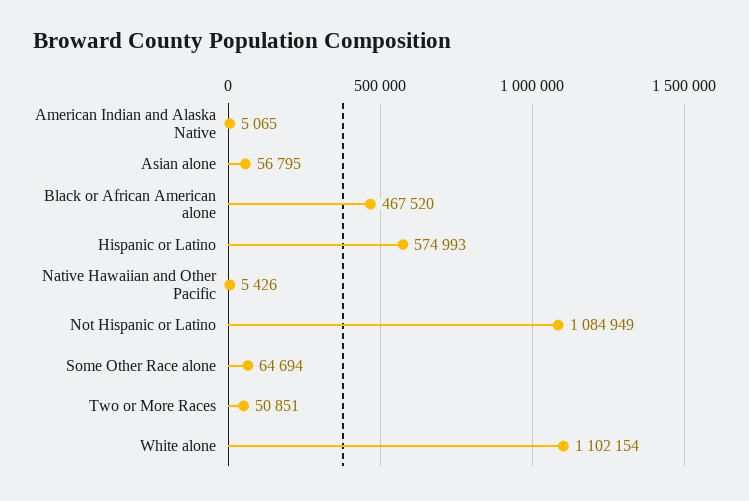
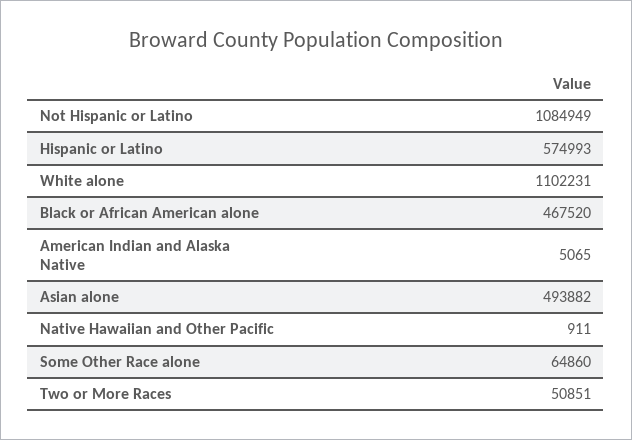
  {
    "American Indian and Alaska Native": 5065,
-   "Asian alone": 56795,
+   "Asian alone": 493882,
    "Black or African American alone": 467520,
    "Hispanic or Latino": 574993,
-   "Native Hawaiian and Other Pacific": 5426,
+   "Native Hawaiian and Other Pacific": 911,
    "Not Hispanic or Latino": 1084949,
-   "Some Other Race alone": 64694,
+   "Some Other Race alone": 64860,
    "Two or More Races": 50851,
-   "White alone": 1102154
+   "White alone": 1102231
  }

